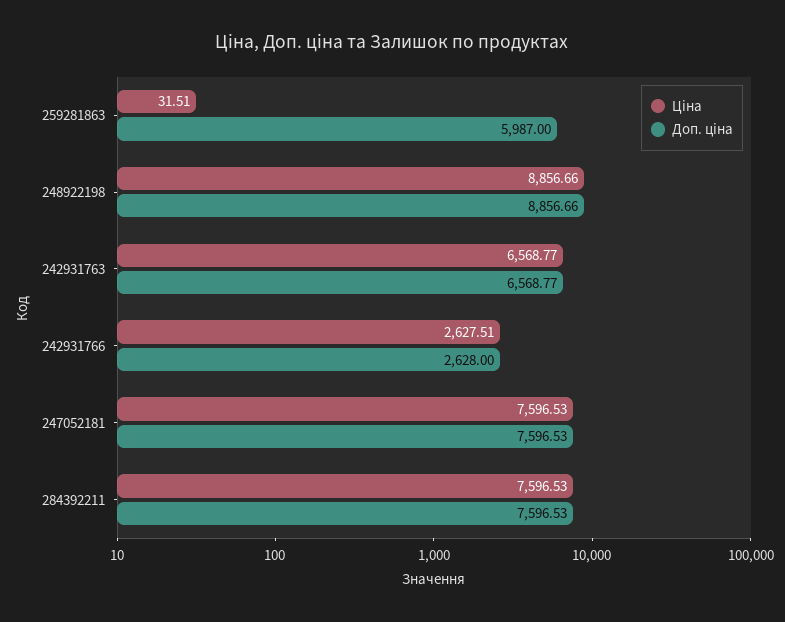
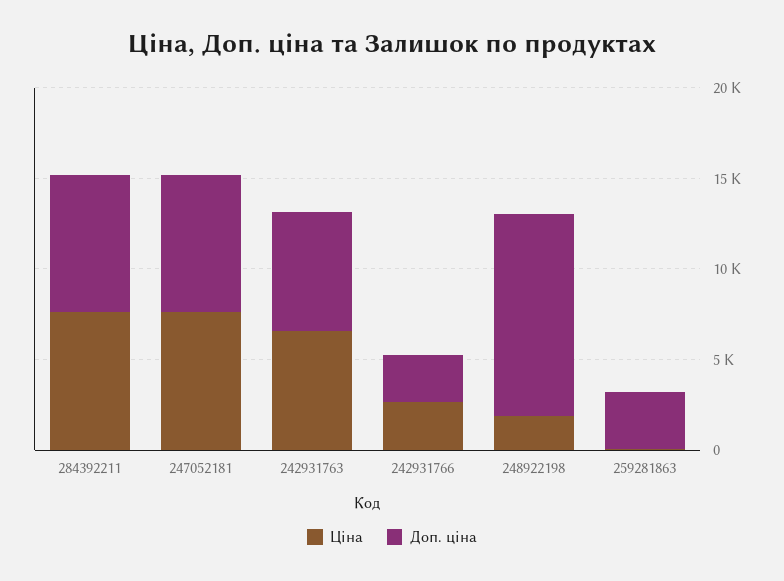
  {
    "Ціна": {
      "259281863": 31.51,
-     "248922198": 8856.66,
+     "248922198": 2000,
      "242931763": 6568.77,
      "242931766": 2627.51,
      "247052181": 7596.53,
      "284392211": 7596.53
    },
    "Доп. ціна": {
-     "259281863": 5987,
+     "259281863": 3000,
-     "248922198": 8856.66,
+     "248922198": 11000,
      "242931763": 6568.77,
      "242931766": 2628,
      "247052181": 7596.53,
      "284392211": 7596.53
    }
  }

